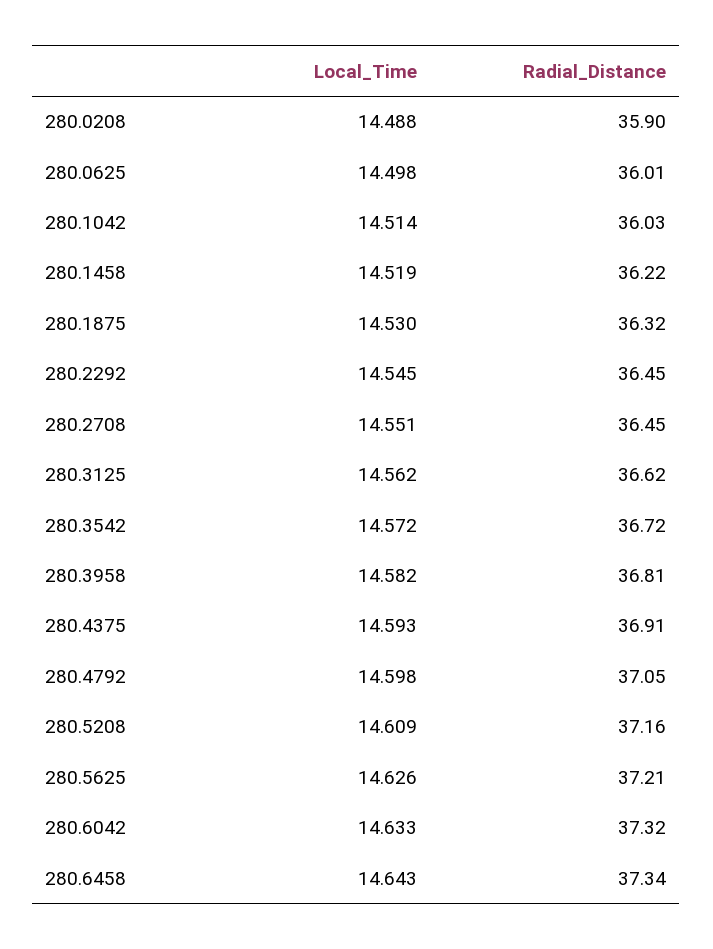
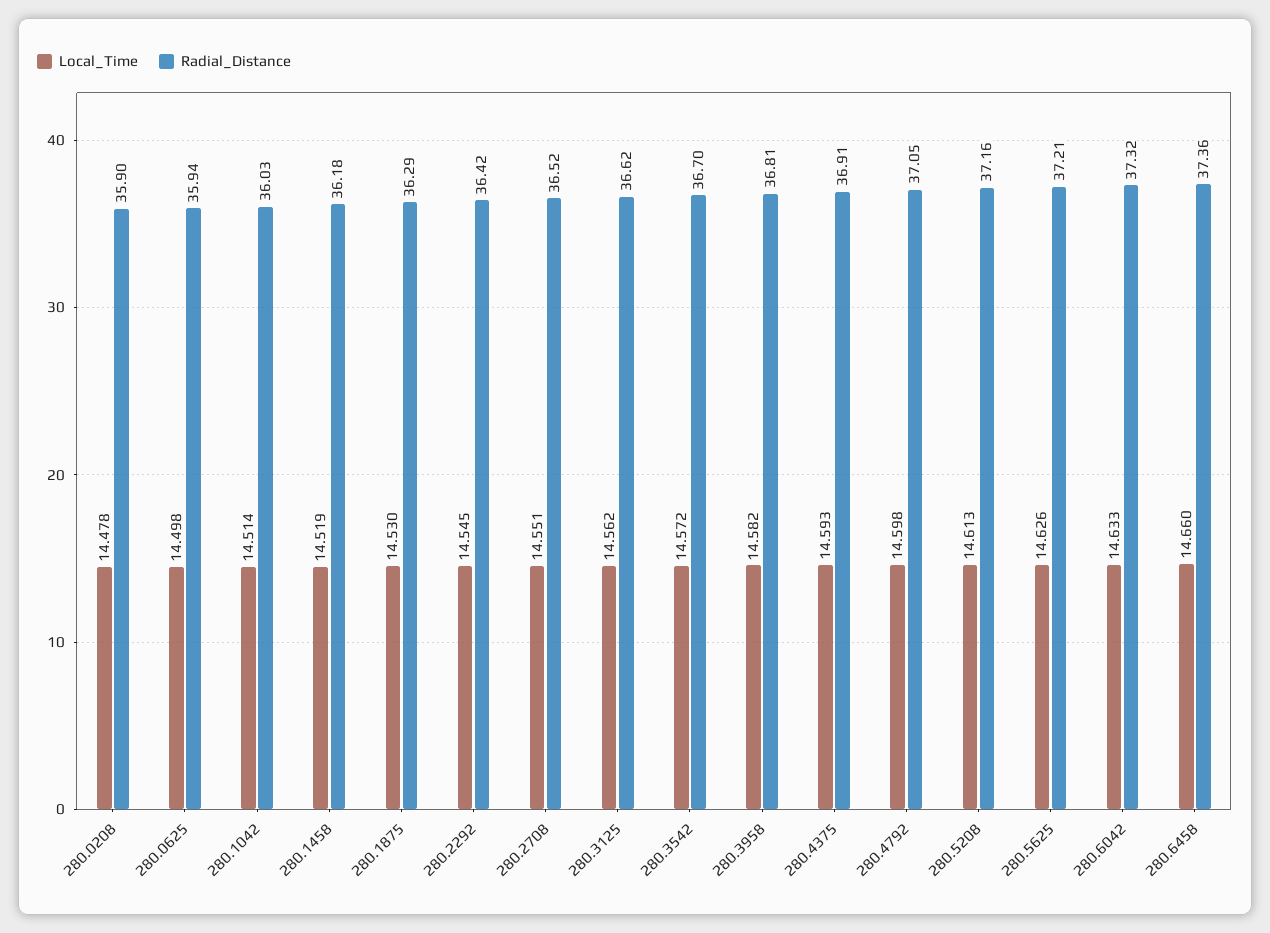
  {
    "Local_Time": {
-     "280.0208": 14.488,
+     "280.0208": 14.478,
      "280.0625": 14.498,
      "280.1042": 14.514,
      "280.1458": 14.519,
      "280.1875": 14.53,
      "280.2292": 14.545,
      "280.2708": 14.551,
      "280.3125": 14.562,
      "280.3542": 14.572,
      "280.3958": 14.582,
      "280.4375": 14.593,
      "280.4792": 14.598,
-     "280.5208": 14.609,
+     "280.5208": 14.613,
      "280.5625": 14.626,
      "280.6042": 14.633,
-     "280.6458": 14.643
+     "280.6458": 14.66
    },
    "Radial_Distance": {
      "280.0208": 35.9,
-     "280.0625": 36.01,
+     "280.0625": 35.94,
      "280.1042": 36.03,
-     "280.1458": 36.22,
+     "280.1458": 36.18,
-     "280.1875": 36.32,
+     "280.1875": 36.29,
-     "280.2292": 36.45,
+     "280.2292": 36.42,
-     "280.2708": 36.45,
+     "280.2708": 36.52,
      "280.3125": 36.62,
-     "280.3542": 36.72,
+     "280.3542": 36.7,
      "280.3958": 36.81,
      "280.4375": 36.91,
      "280.4792": 37.05,
      "280.5208": 37.16,
      "280.5625": 37.21,
      "280.6042": 37.32,
-     "280.6458": 37.34
+     "280.6458": 37.36
    }
  }

